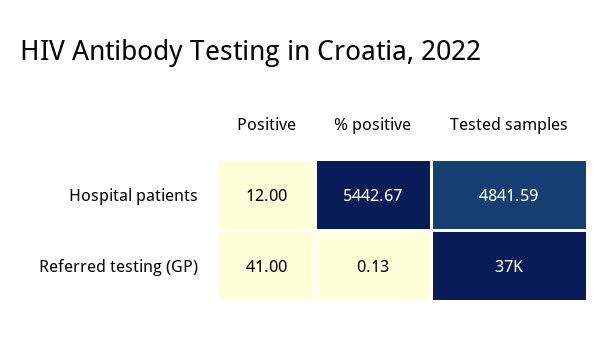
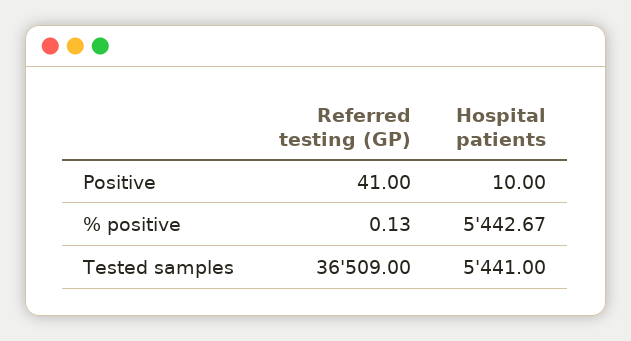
  {
    "Positive": {
-     "Hospital patients": 12,
+     "Hospital patients": 10,
      "Referred testing (GP)": 41
    },
    "% positive": {
      "Hospital patients": 5442.67,
      "Referred testing (GP)": 0.13
    },
    "Tested samples": {
-     "Hospital patients": 4841.59,
+     "Hospital patients": 5441,
      "Referred testing (GP)": 36509
    }
  }

